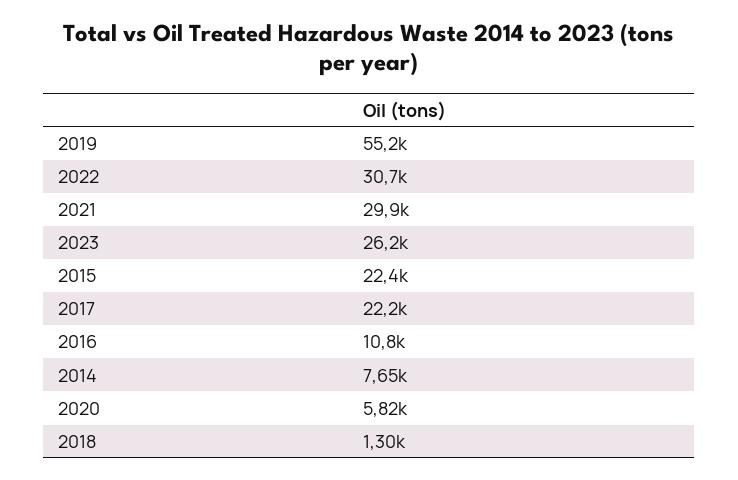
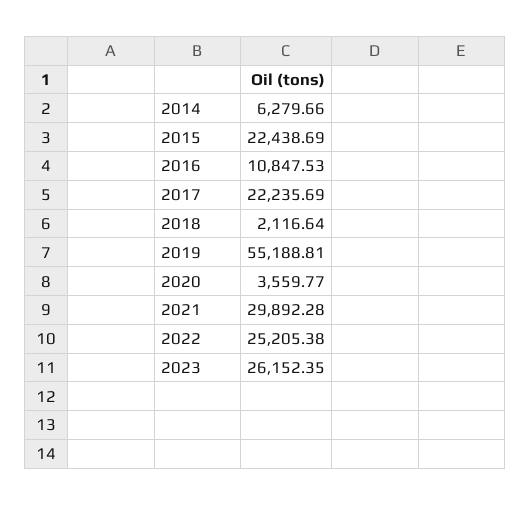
  {
    "2019": 55188.81,
-   "2022": 30700,
+   "2022": 25205.38,
    "2021": 29892.28,
    "2023": 26152.35,
    "2015": 22438.69,
    "2017": 22235.69,
    "2016": 10847.53,
-   "2014": 7650,
+   "2014": 6279.66,
-   "2020": 5820,
+   "2020": 3559.77,
-   "2018": 1300
+   "2018": 2116.64
  }

